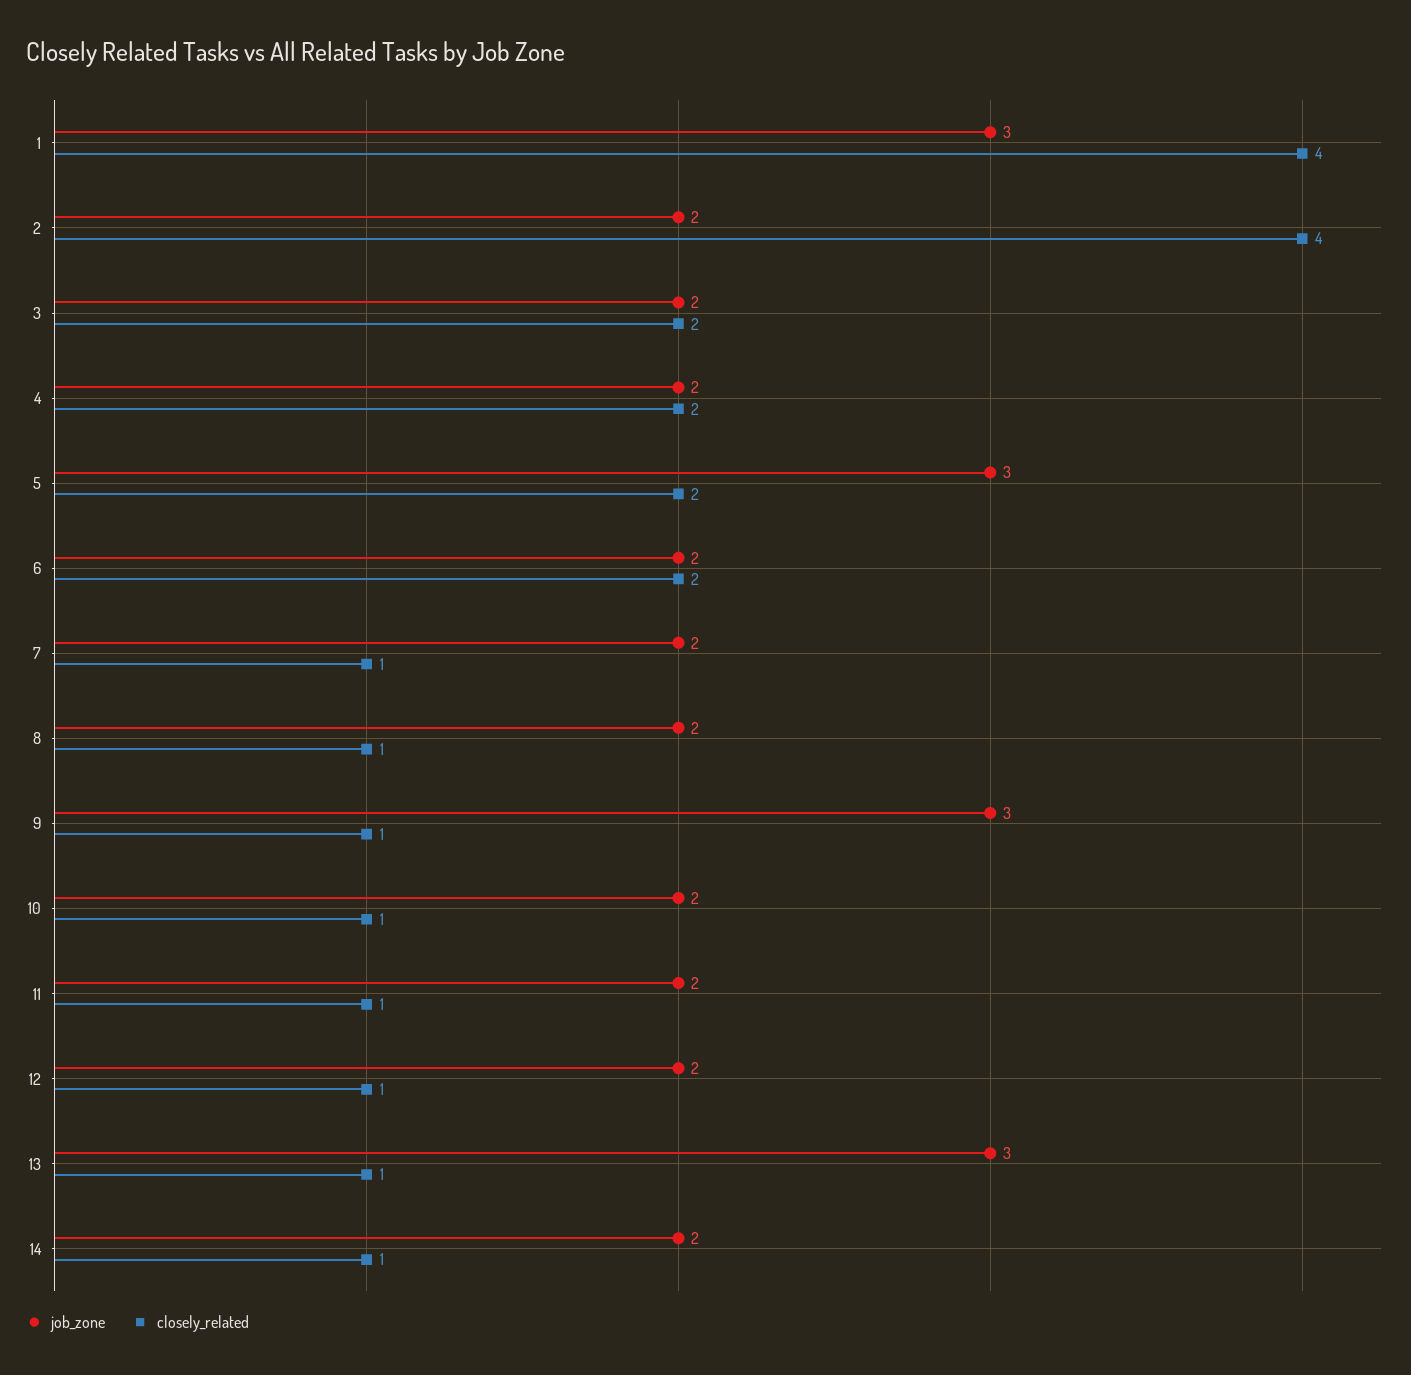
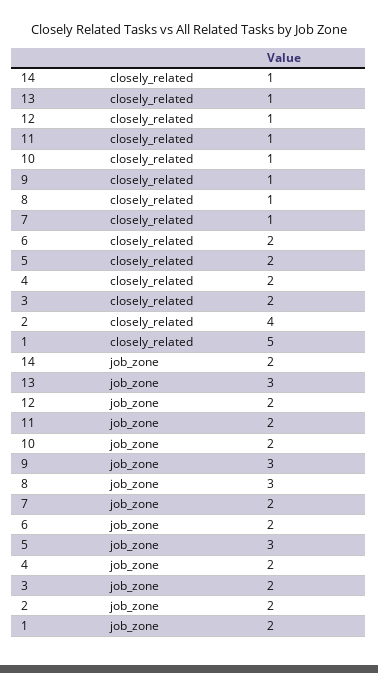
  {
    "job_zone": {
-     "1": 3,
+     "1": 2,
      "2": 2,
      "3": 2,
      "4": 2,
      "5": 3,
      "6": 2,
      "7": 2,
-     "8": 2,
+     "8": 3,
      "9": 3,
      "10": 2,
      "11": 2,
      "12": 2,
      "13": 3,
      "14": 2
    },
    "closely_related": {
-     "1": 4,
+     "1": 5,
      "2": 4,
      "3": 2,
      "4": 2,
      "5": 2,
      "6": 2,
      "7": 1,
      "8": 1,
      "9": 1,
      "10": 1,
      "11": 1,
      "12": 1,
      "13": 1,
      "14": 1
    }
  }

